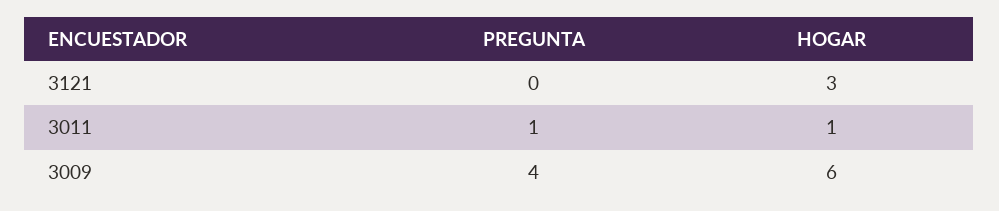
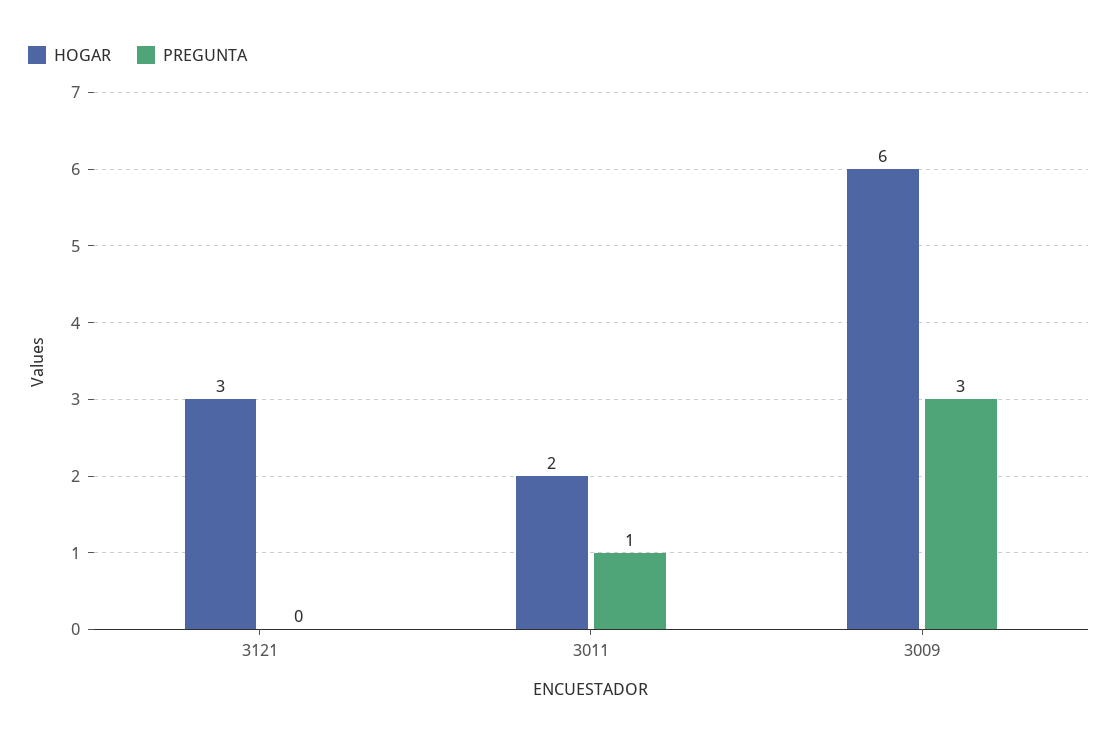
  {
    "PREGUNTA": {
      "3121": 0,
      "3011": 1,
-     "3009": 4
+     "3009": 3
    },
    "HOGAR": {
      "3121": 3,
-     "3011": 1,
+     "3011": 2,
      "3009": 6
    }
  }

